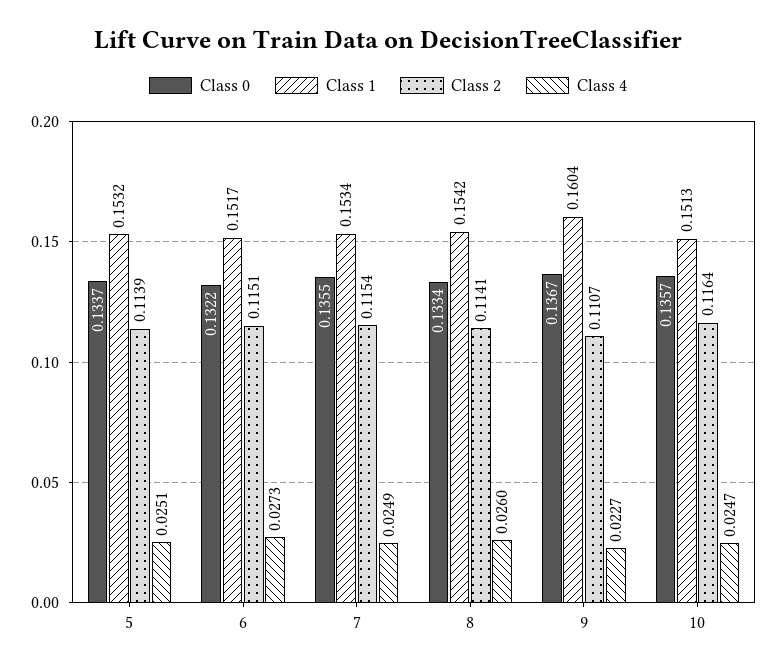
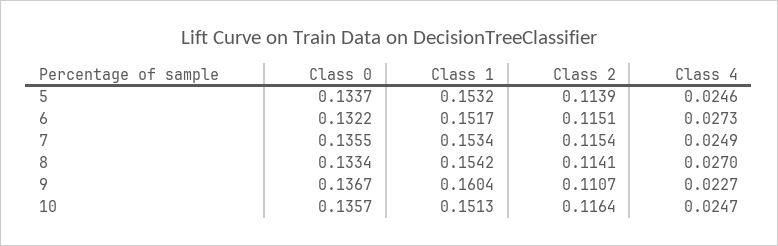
  {
    "Class 0": {
      "5": 0.1337,
      "6": 0.1322,
      "7": 0.1355,
      "8": 0.1334,
      "9": 0.1367,
      "10": 0.1357
    },
    "Class 1": {
      "5": 0.1532,
      "6": 0.1517,
      "7": 0.1534,
      "8": 0.1542,
      "9": 0.1604,
      "10": 0.1513
    },
    "Class 2": {
      "5": 0.1139,
      "6": 0.1151,
      "7": 0.1154,
      "8": 0.1141,
      "9": 0.1107,
      "10": 0.1164
    },
    "Class 4": {
-     "5": 0.0251,
+     "5": 0.0246,
      "6": 0.0273,
      "7": 0.0249,
-     "8": 0.026,
+     "8": 0.027,
      "9": 0.0227,
      "10": 0.0247
    }
  }

